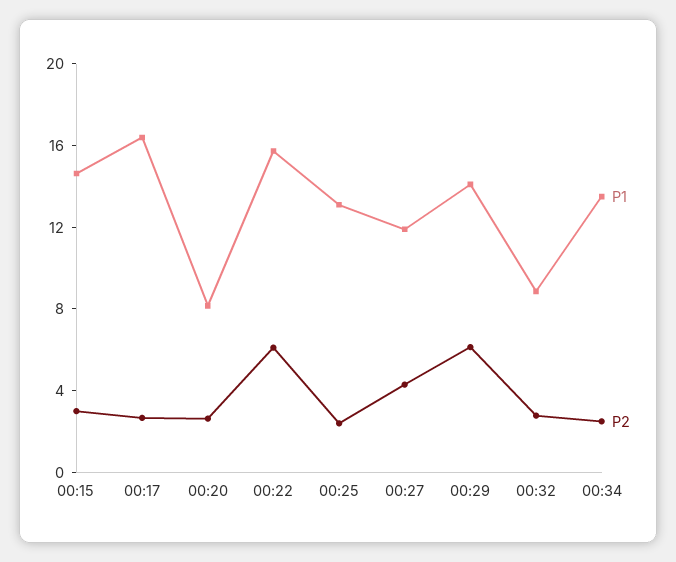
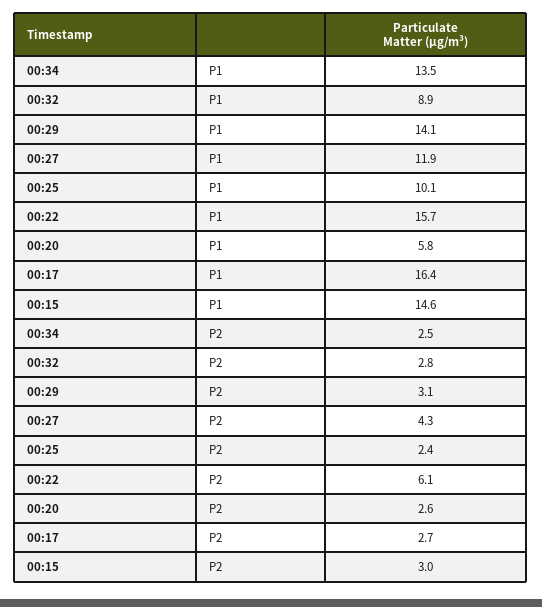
  {
    "P1": {
      "00:15": 14.6,
      "00:17": 16.4,
-     "00:20": 8,
+     "00:20": 5.8,
      "00:22": 15.7,
-     "00:25": 13,
+     "00:25": 10.1,
      "00:27": 11.9,
      "00:29": 14.1,
      "00:32": 8.9,
      "00:34": 13.5
    },
    "P2": {
      "00:15": 3,
      "00:17": 2.7,
      "00:20": 2.6,
      "00:22": 6.1,
      "00:25": 2.4,
      "00:27": 4.3,
-     "00:29": 6,
+     "00:29": 3.1,
      "00:32": 2.8,
      "00:34": 2.5
    }
  }

